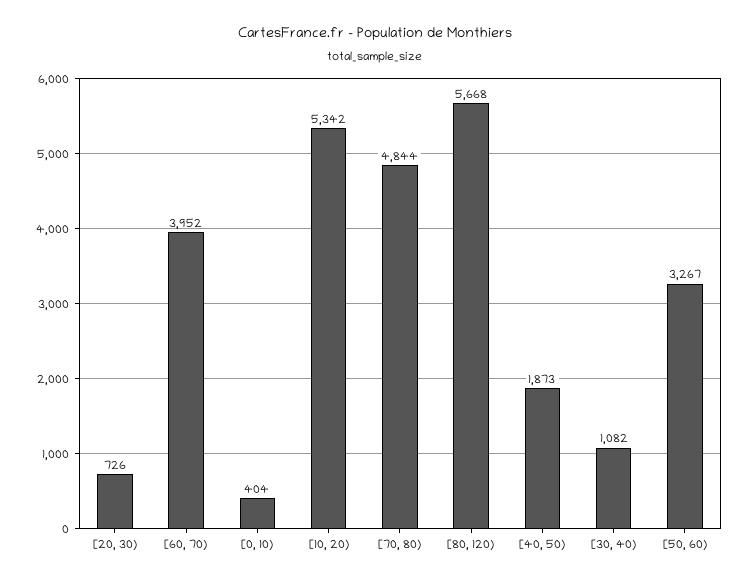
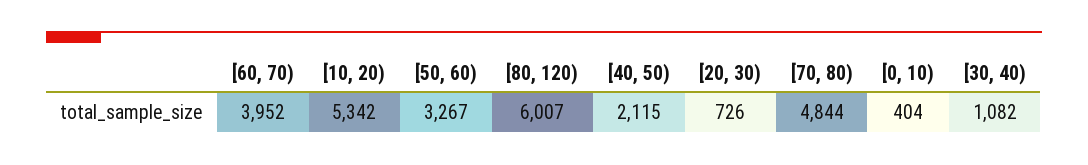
  {
    "[20, 30)": 726,
    "[60, 70)": 3952,
    "[0, 10)": 404,
    "[10, 20)": 5342,
    "[70, 80)": 4844,
-   "[80, 120)": 5668,
+   "[80, 120)": 6007,
-   "[40, 50)": 1873,
+   "[40, 50)": 2115,
    "[30, 40)": 1082,
    "[50, 60)": 3267
  }

